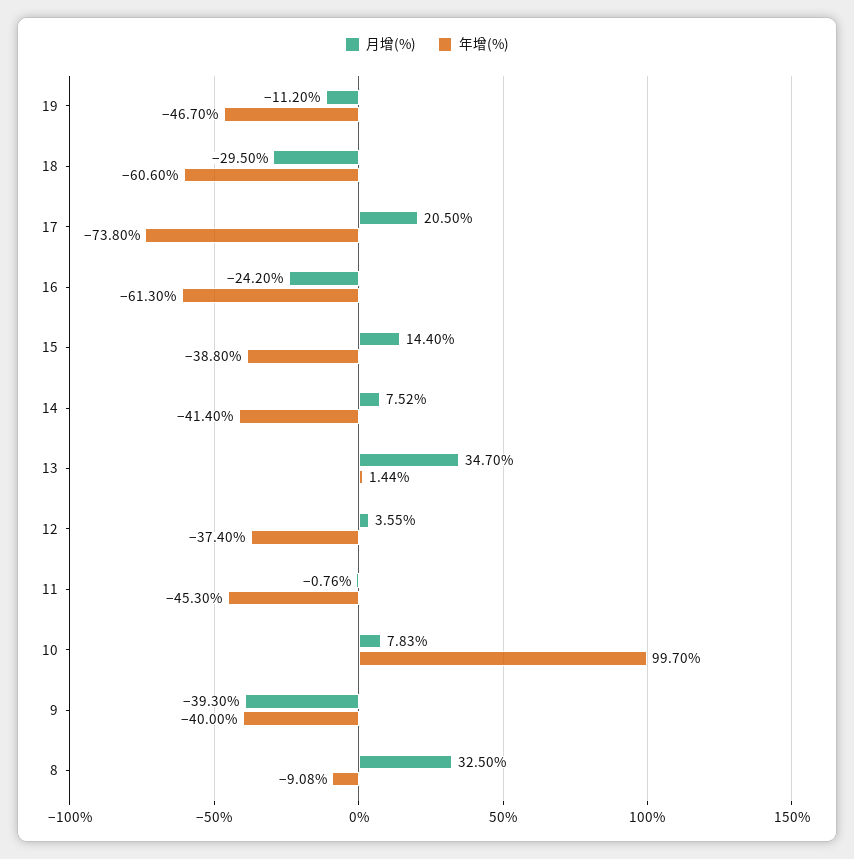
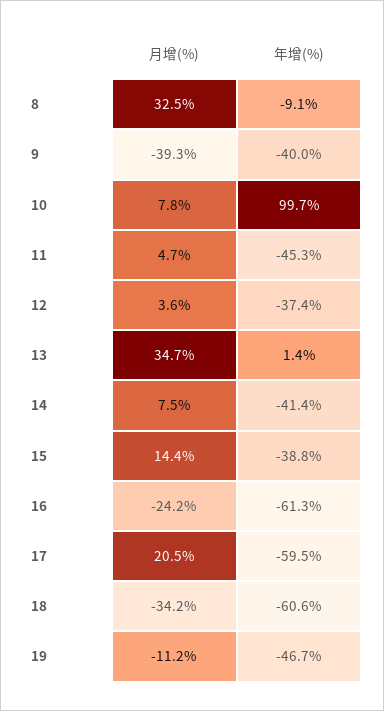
  {
    "月增(%)": {
      "19": -11.2,
-     "18": -29.5,
+     "18": -34.2,
      "17": 20.5,
      "16": -24.2,
      "15": 14.4,
      "14": 7.52,
      "13": 34.7,
      "12": 3.55,
-     "11": -0.76,
+     "11": 4.7,
      "10": 7.83,
      "9": -39.3,
      "8": 32.5
    },
    "年增(%)": {
      "19": -46.7,
      "18": -60.6,
-     "17": -73.8,
+     "17": -59.5,
      "16": -61.3,
      "15": -38.8,
      "14": -41.4,
      "13": 1.44,
      "12": -37.4,
      "11": -45.3,
      "10": 99.7,
      "9": -40,
      "8": -9.08
    }
  }

